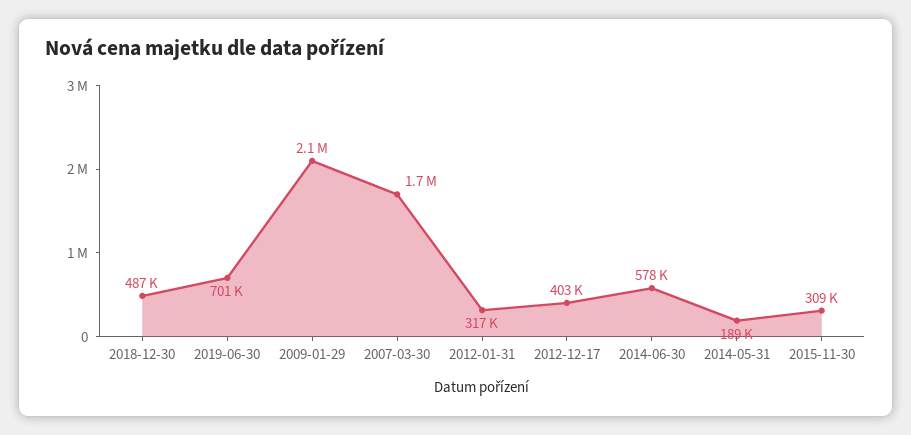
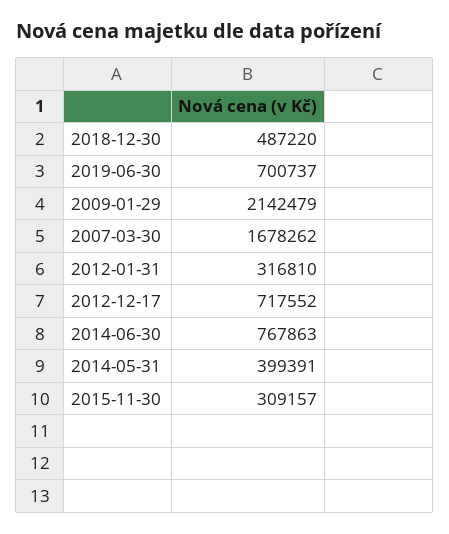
  {
    "2018-12-30": 487220,
    "2019-06-30": 700737,
    "2009-01-29": 2142479,
    "2007-03-30": 1678262,
    "2012-01-31": 316810,
-   "2012-12-17": 403000,
+   "2012-12-17": 717552,
-   "2014-06-30": 578000,
+   "2014-06-30": 767863,
-   "2014-05-31": 189000,
+   "2014-05-31": 399391,
    "2015-11-30": 309157
  }

